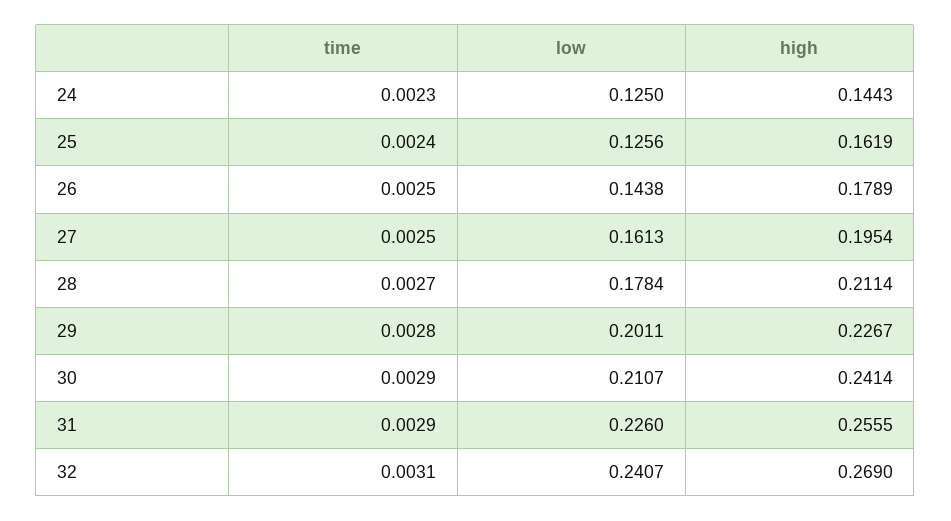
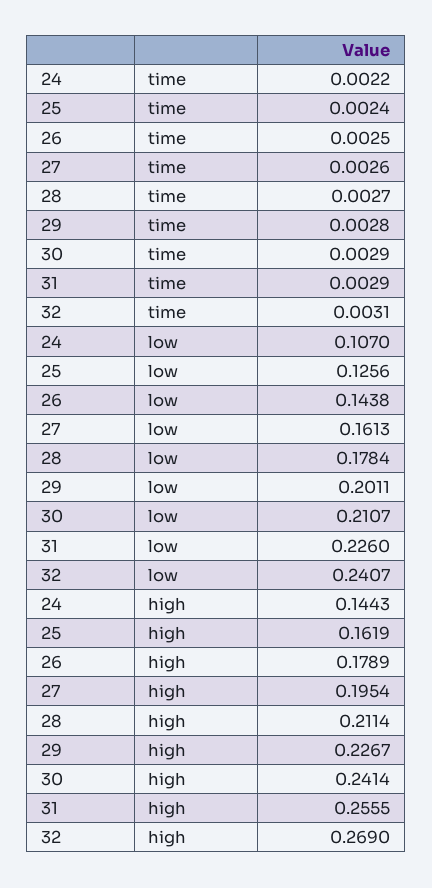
  {
    "time": {
-     "24": 0.0023,
+     "24": 0.0022,
      "25": 0.0024,
      "26": 0.0025,
-     "27": 0.0025,
+     "27": 0.0026,
      "28": 0.0027,
      "29": 0.0028,
      "30": 0.0029,
      "31": 0.0029,
      "32": 0.0031
    },
    "low": {
-     "24": 0.125,
+     "24": 0.107,
      "25": 0.1256,
      "26": 0.1438,
      "27": 0.1613,
      "28": 0.1784,
      "29": 0.2011,
      "30": 0.2107,
      "31": 0.226,
      "32": 0.2407
    },
    "high": {
      "24": 0.1443,
      "25": 0.1619,
      "26": 0.1789,
      "27": 0.1954,
      "28": 0.2114,
      "29": 0.2267,
      "30": 0.2414,
      "31": 0.2555,
      "32": 0.269
    }
  }

